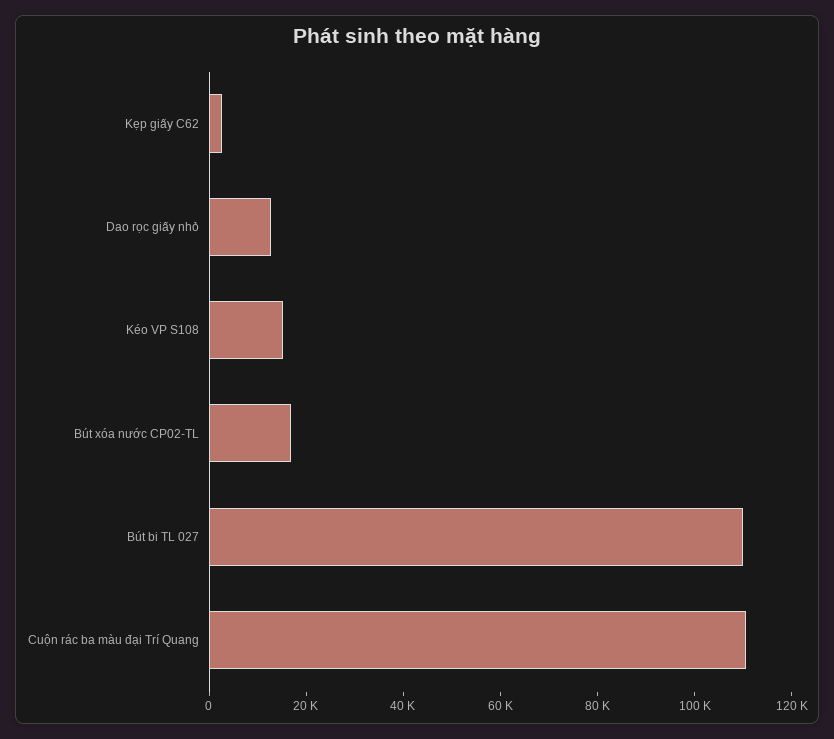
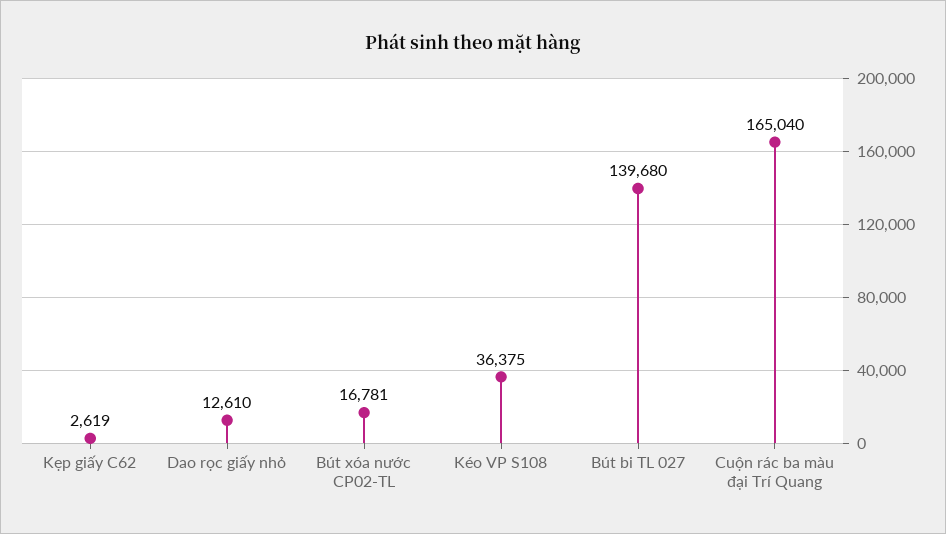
  {
    "Kẹp giấy C62": 2619,
    "Dao rọc giấy nhỏ": 12610,
-   "Kéo VP S108": 15000,
+   "Kéo VP S108": 36375,
    "Bút xóa nước CP02-TL": 16781,
-   "Bút bi TL 027": 110000,
+   "Bút bi TL 027": 139680,
-   "Cuộn rác ba màu đại Trí Quang": 110000
+   "Cuộn rác ba màu đại Trí Quang": 165040
  }

